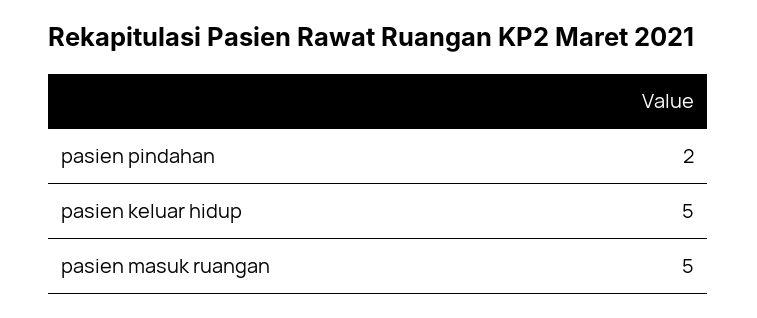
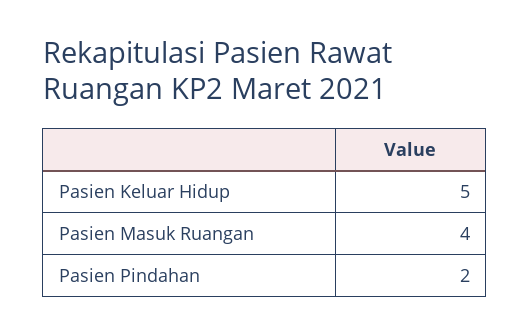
  {
    "pasien pindahan": 2,
    "pasien keluar hidup": 5,
-   "pasien masuk ruangan": 5
+   "pasien masuk ruangan": 4
  }

